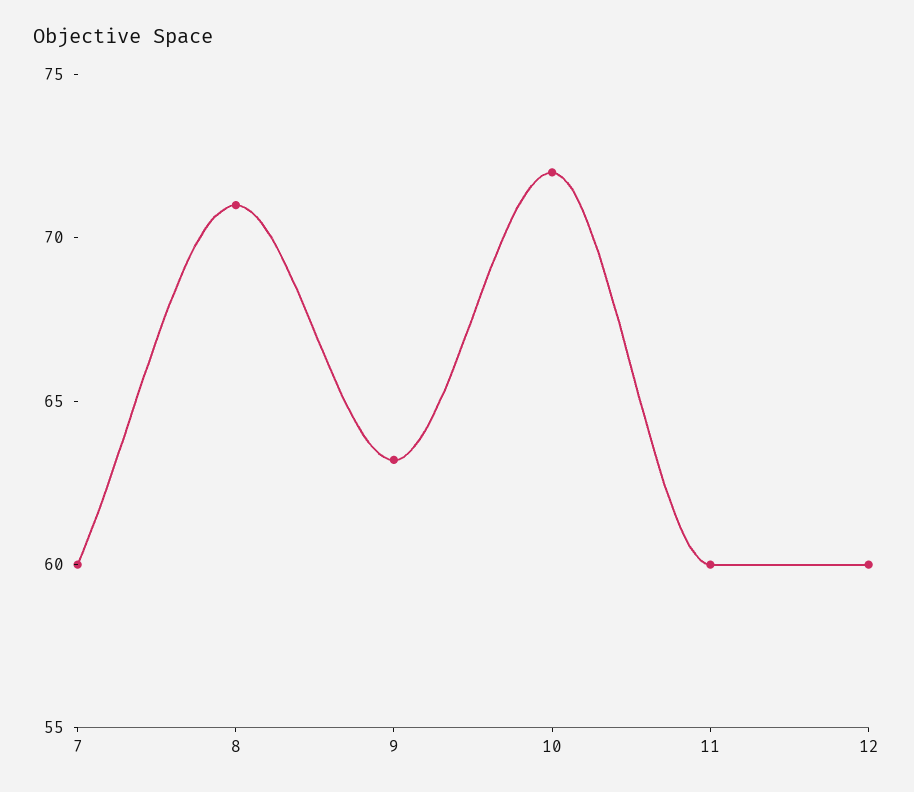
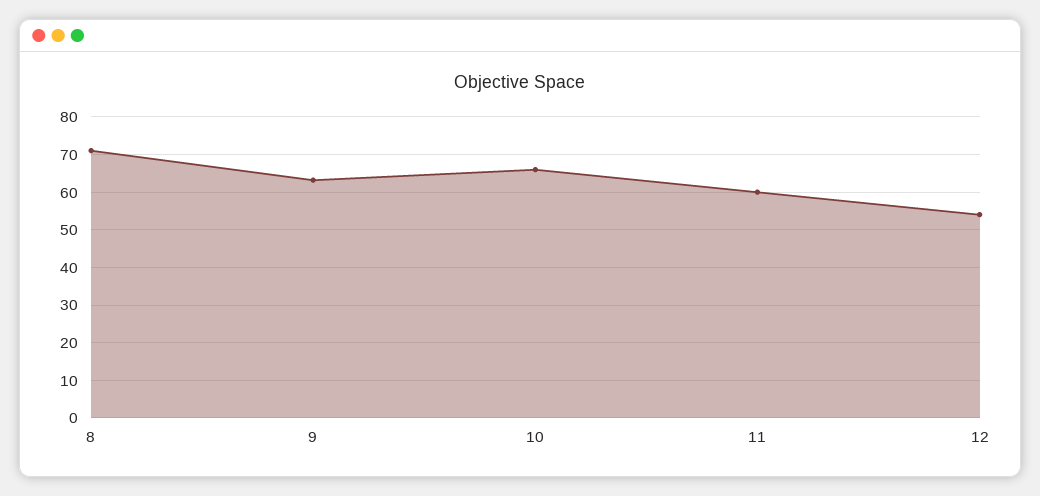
  {
-   "7": 60,
    "8": 71,
    "9": 63,
-   "10": 72,
+   "10": 66,
    "11": 60,
-   "12": 60
+   "12": 54
  }

